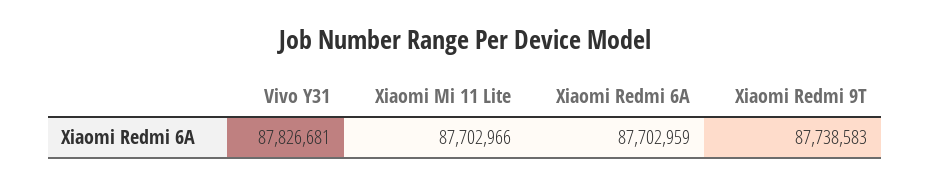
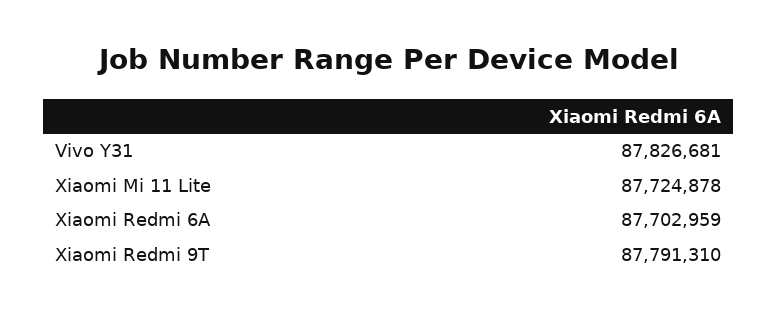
  {
    "Vivo Y31": 87826681,
-   "Xiaomi Mi 11 Lite": 87702966,
+   "Xiaomi Mi 11 Lite": 87724878,
    "Xiaomi Redmi 6A": 87702959,
-   "Xiaomi Redmi 9T": 87738583
+   "Xiaomi Redmi 9T": 87791310
  }

